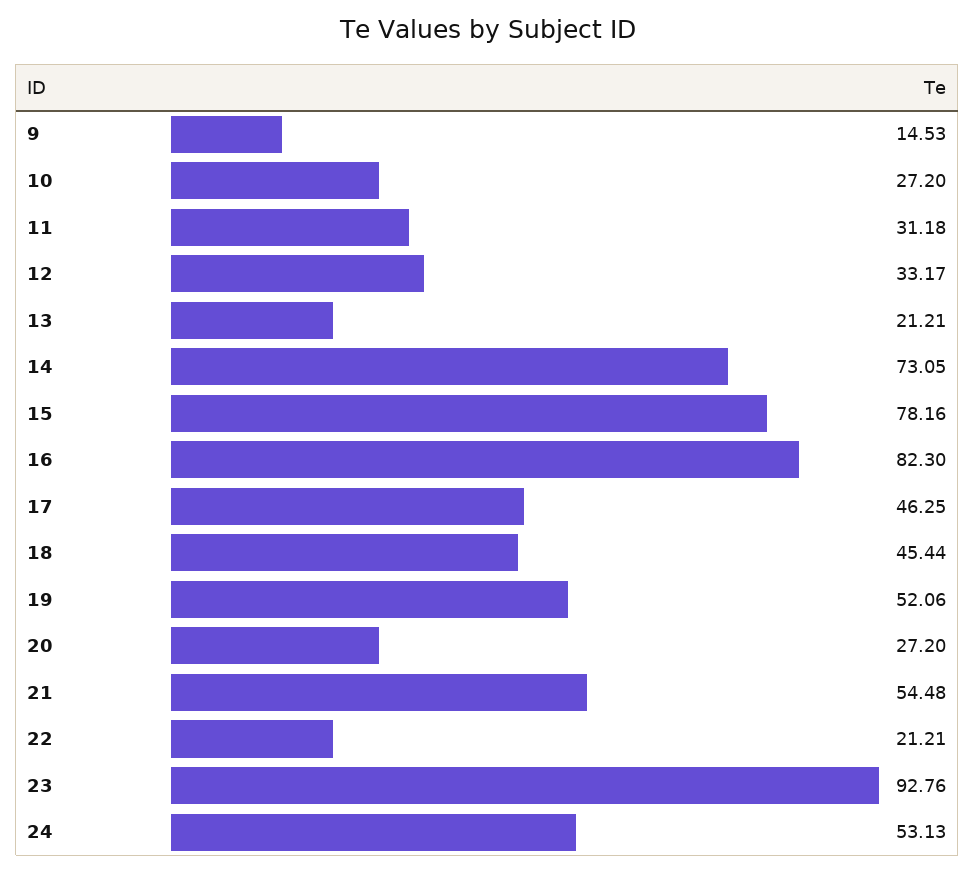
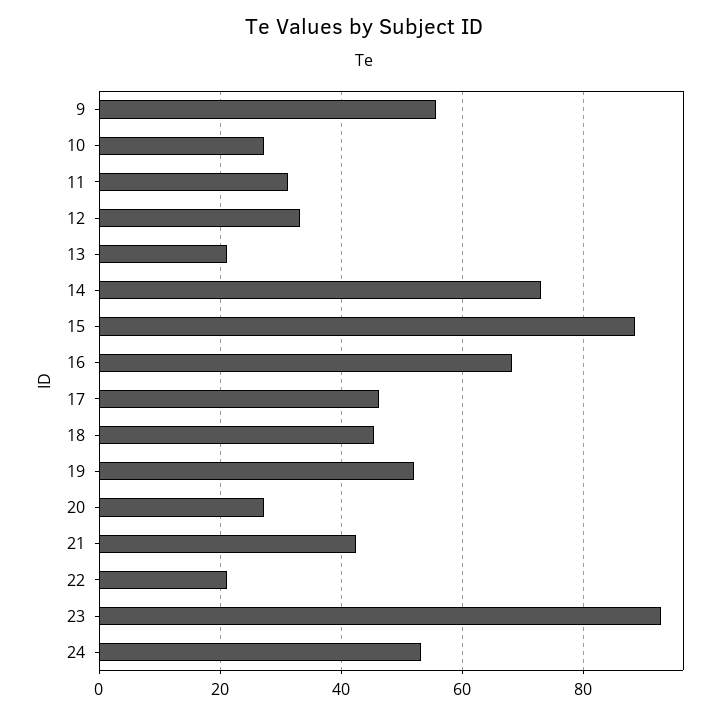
  {
-   "9": 14.53,
+   "9": 56,
    "10": 27.2,
    "11": 31.18,
    "12": 33.17,
    "13": 21.21,
    "14": 73.05,
-   "15": 78.16,
+   "15": 88,
-   "16": 82.3,
+   "16": 68,
    "17": 46.25,
    "18": 45.44,
    "19": 52.06,
    "20": 27.2,
-   "21": 54.48,
+   "21": 42,
    "22": 21.21,
    "23": 92.76,
    "24": 53.13
  }

